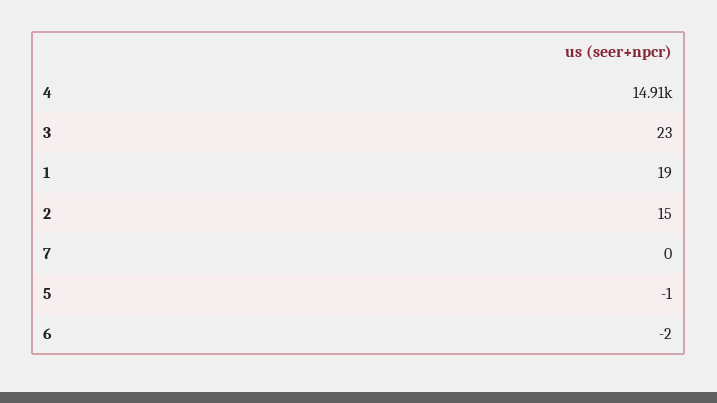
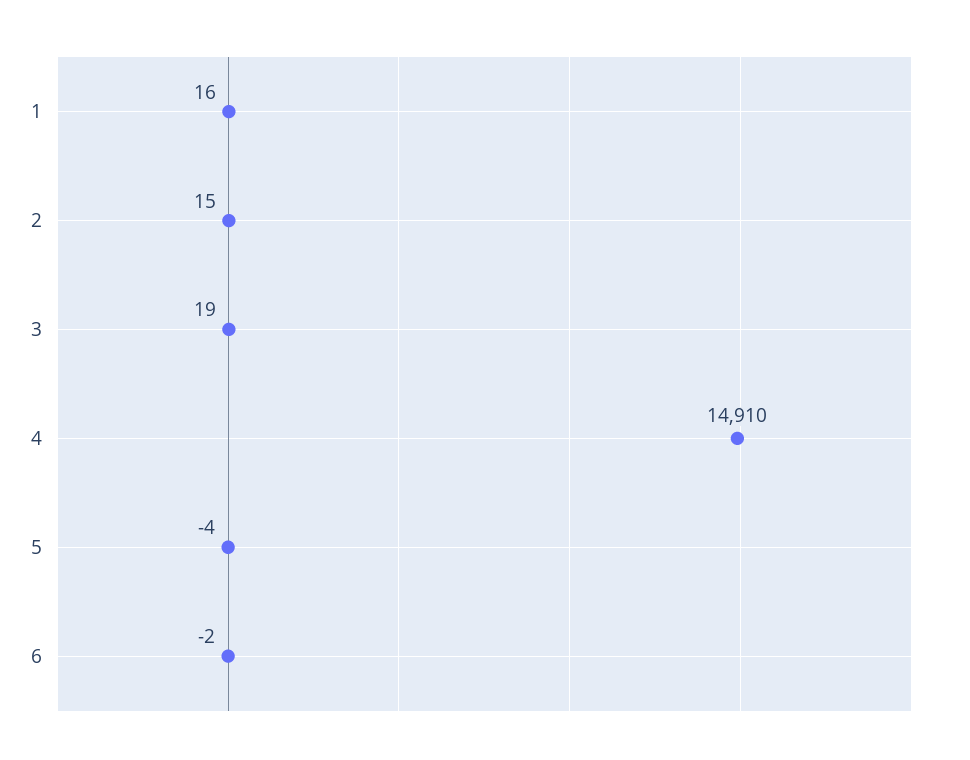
  {
    "4": 14910,
-   "3": 23,
+   "3": 19,
-   "1": 19,
+   "1": 16,
    "2": 15,
-   "7": 0,
-   "5": -1,
+   "5": -4,
    "6": -2
  }

